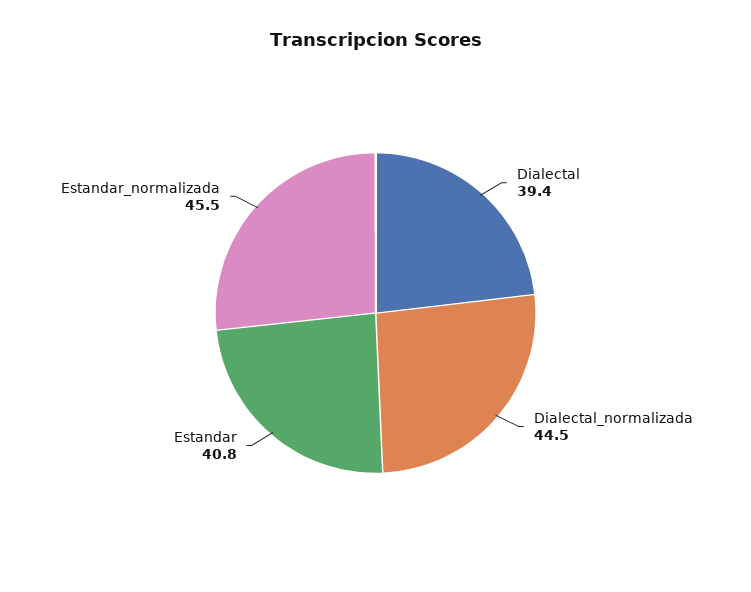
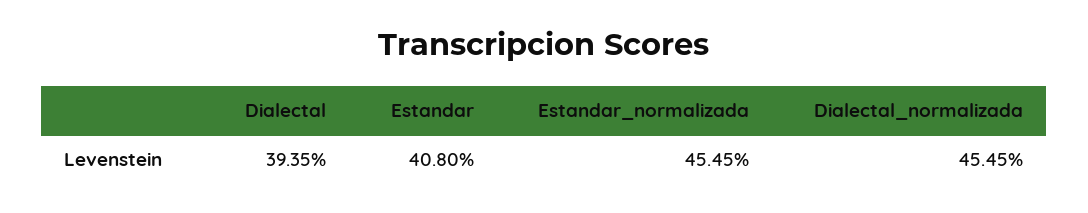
  {
    "Dialectal": 39.35,
-   "Dialectal_normalizada": 44.5,
+   "Dialectal_normalizada": 45.45,
    "Estandar": 40.8,
    "Estandar_normalizada": 45.45
  }

